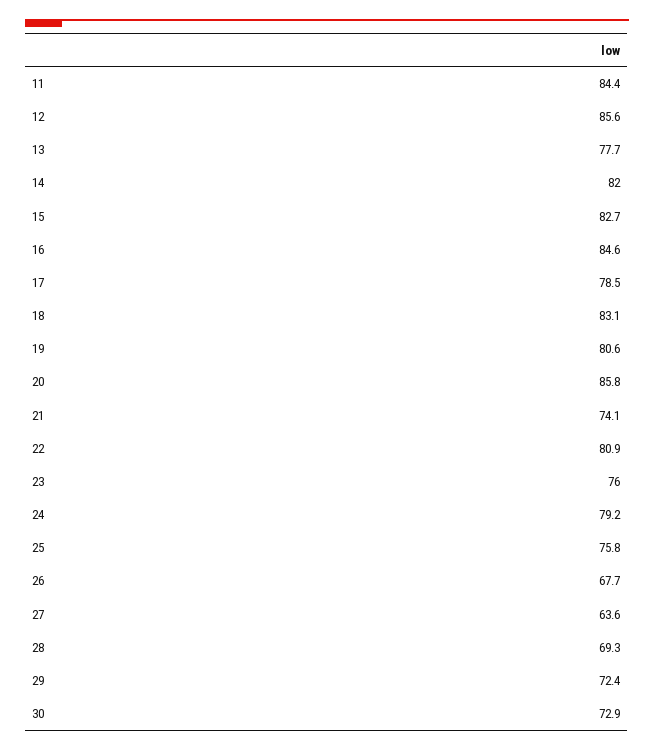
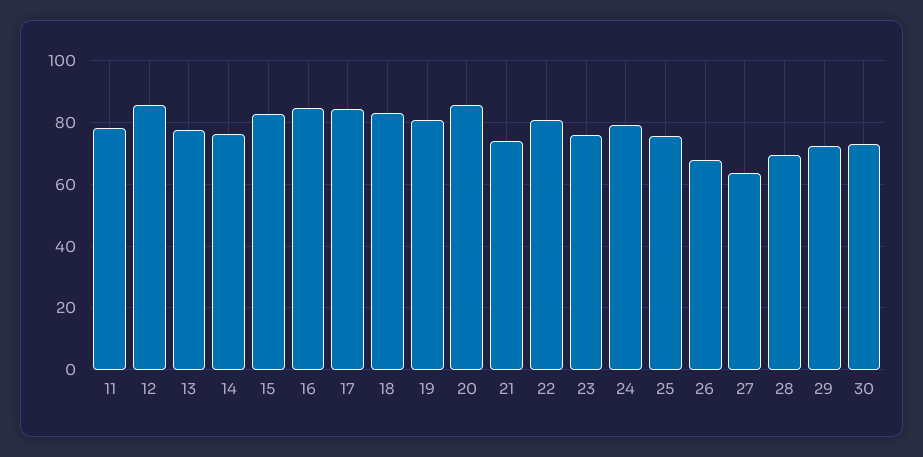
  {
-   "11": 84.4,
+   "11": 78,
    "12": 85.6,
    "13": 77.7,
-   "14": 82,
+   "14": 76,
    "15": 82.7,
    "16": 84.6,
-   "17": 78.5,
+   "17": 84,
    "18": 83.1,
    "19": 80.6,
    "20": 85.8,
    "21": 74.1,
    "22": 80.9,
    "23": 76,
    "24": 79.2,
    "25": 75.8,
    "26": 67.7,
    "27": 63.6,
    "28": 69.3,
    "29": 72.4,
    "30": 72.9
  }

